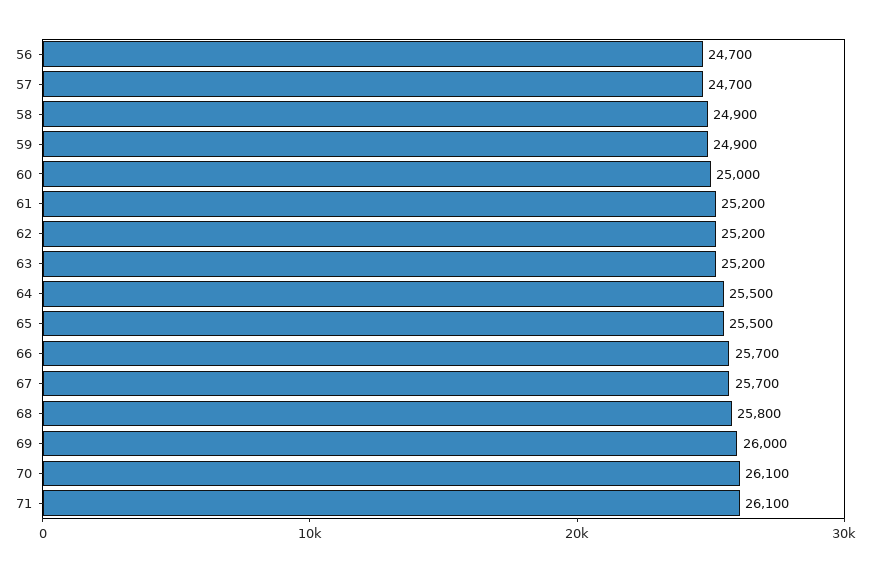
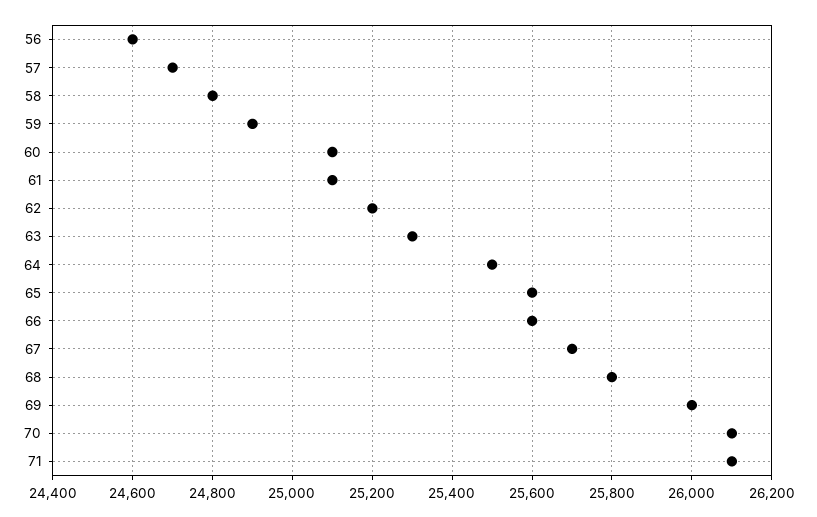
  {
-   "56": 24700,
+   "56": 24600,
    "57": 24700,
-   "58": 24900,
+   "58": 24800,
    "59": 24900,
-   "60": 25000,
+   "60": 25100,
-   "61": 25200,
+   "61": 25100,
    "62": 25200,
-   "63": 25200,
+   "63": 25300,
    "64": 25500,
-   "65": 25500,
+   "65": 25600,
-   "66": 25700,
+   "66": 25600,
    "67": 25700,
    "68": 25800,
    "69": 26000,
    "70": 26100,
    "71": 26100
  }

